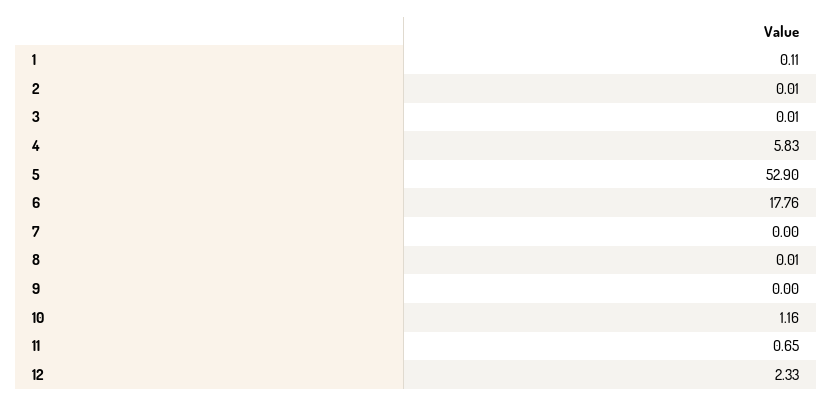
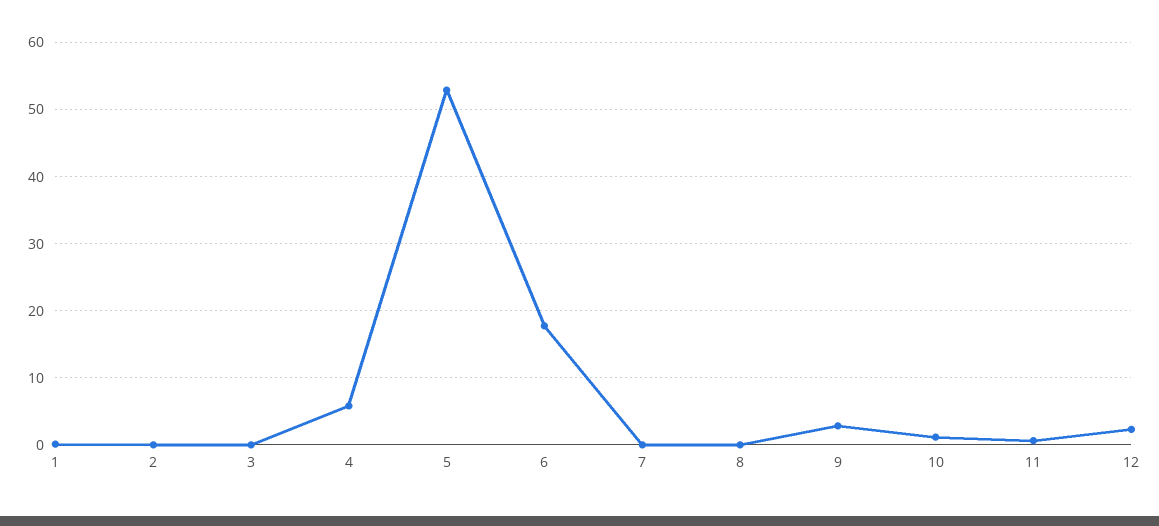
  {
    "1": 0.11,
    "2": 0.01,
    "3": 0.01,
    "4": 5.83,
    "5": 52.9,
    "6": 17.76,
    "7": 0,
    "8": 0.01,
-   "9": 0,
+   "9": 3,
    "10": 1.16,
    "11": 0.65,
    "12": 2.33
  }

